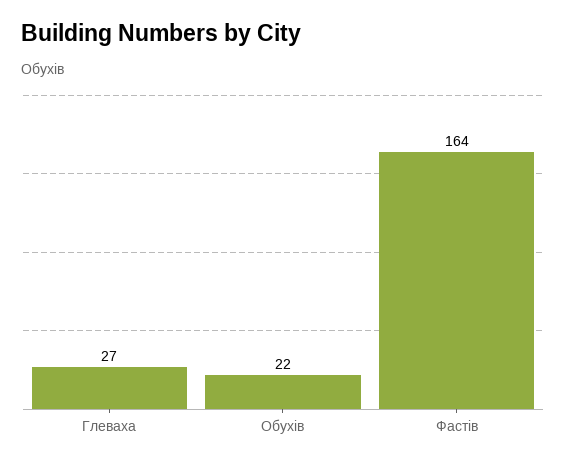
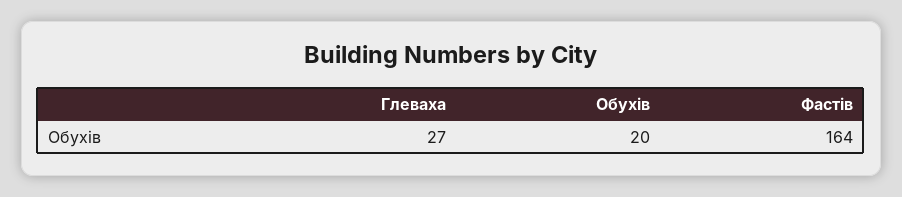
  {
    "Глеваха": 27,
-   "Обухів": 22,
+   "Обухів": 20,
    "Фастів": 164
  }

